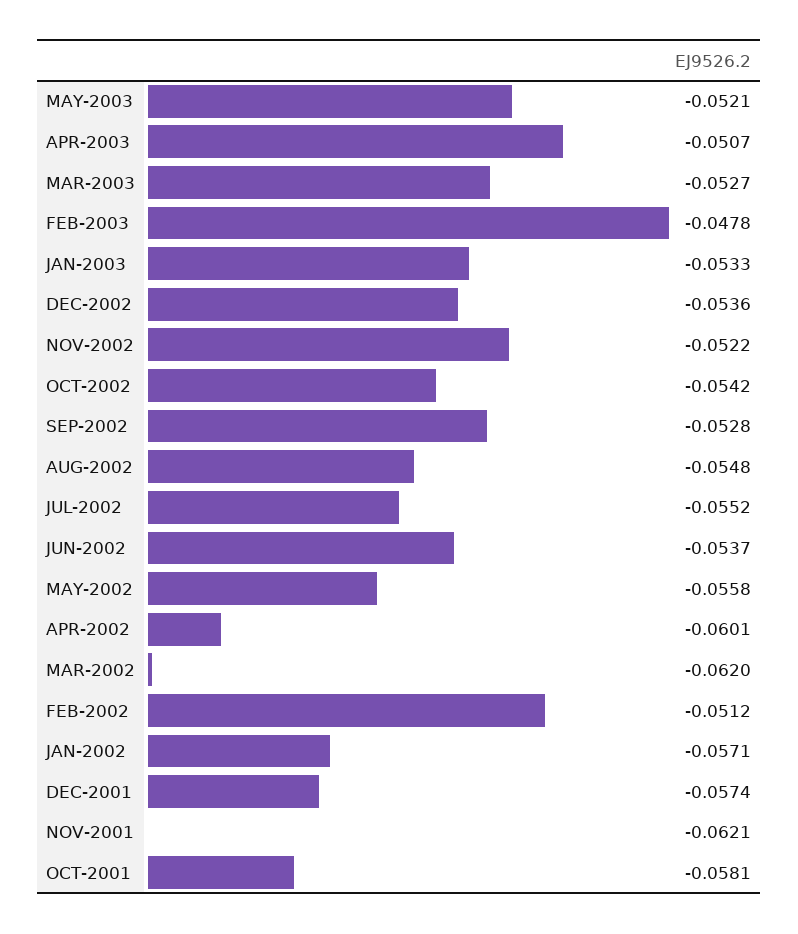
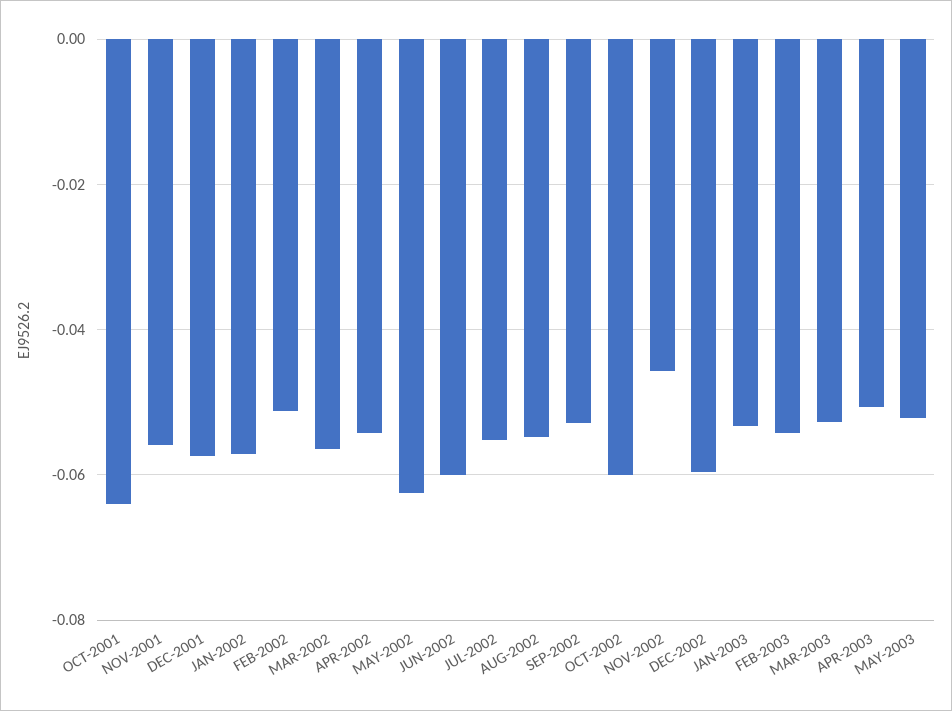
  {
    "MAY-2003": -0.0521,
    "APR-2003": -0.0507,
    "MAR-2003": -0.0527,
-   "FEB-2003": -0.0478,
+   "FEB-2003": -0.054,
    "JAN-2003": -0.0533,
-   "DEC-2002": -0.0536,
+   "DEC-2002": -0.06,
-   "NOV-2002": -0.0522,
+   "NOV-2002": -0.046,
-   "OCT-2002": -0.0542,
+   "OCT-2002": -0.06,
    "SEP-2002": -0.0528,
    "AUG-2002": -0.0548,
    "JUL-2002": -0.0552,
-   "JUN-2002": -0.0537,
+   "JUN-2002": -0.06,
-   "MAY-2002": -0.0558,
+   "MAY-2002": -0.062,
-   "APR-2002": -0.0601,
+   "APR-2002": -0.054,
-   "MAR-2002": -0.062,
+   "MAR-2002": -0.056,
    "FEB-2002": -0.0512,
    "JAN-2002": -0.0571,
    "DEC-2001": -0.0574,
-   "NOV-2001": -0.0621,
+   "NOV-2001": -0.056,
-   "OCT-2001": -0.0581
+   "OCT-2001": -0.064
  }

